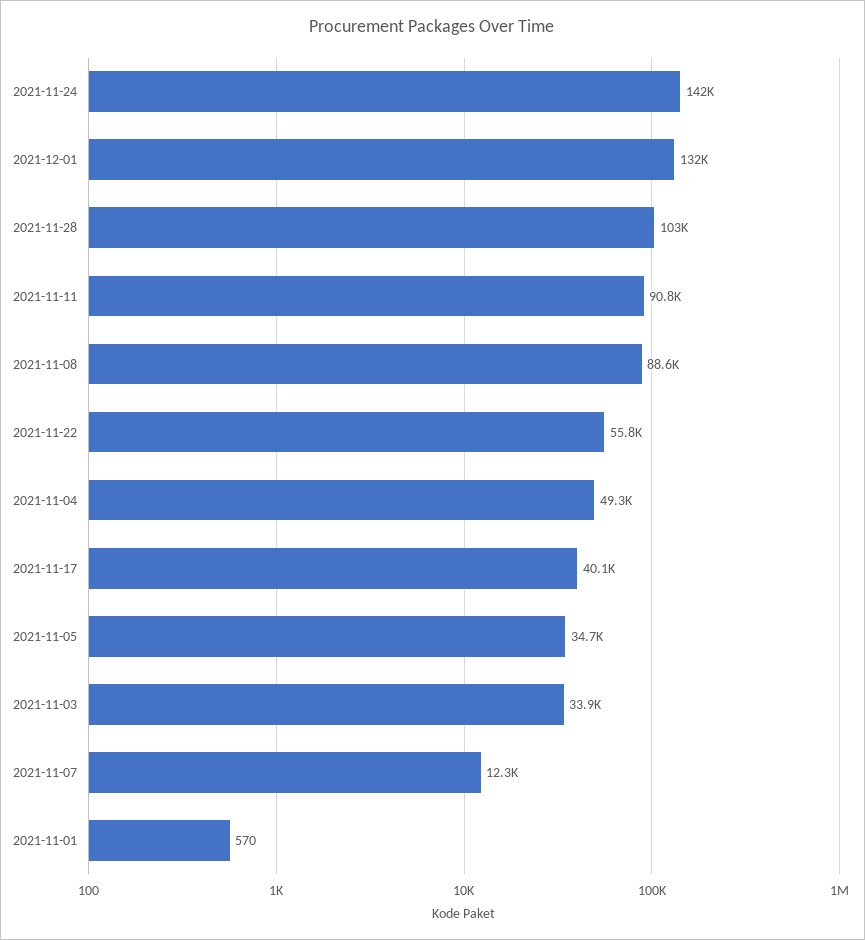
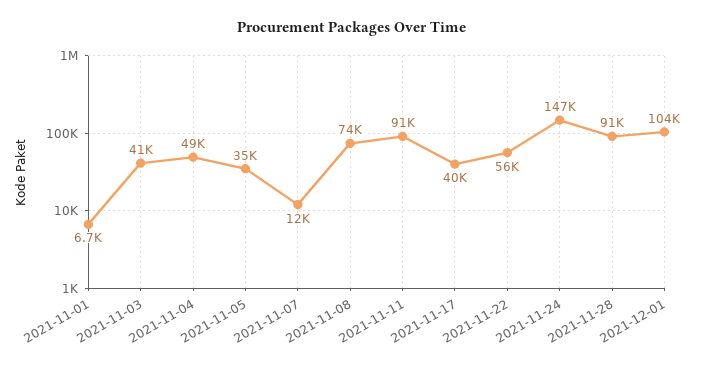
  {
-   "2021-11-24": 142000,
+   "2021-11-24": 147000,
-   "2021-12-01": 132000,
+   "2021-12-01": 104000,
-   "2021-11-28": 103000,
+   "2021-11-28": 91000,
    "2021-11-11": 90800,
-   "2021-11-08": 88600,
+   "2021-11-08": 74000,
    "2021-11-22": 55800,
    "2021-11-04": 49300,
    "2021-11-17": 40100,
    "2021-11-05": 34700,
-   "2021-11-03": 33900,
+   "2021-11-03": 41000,
    "2021-11-07": 12300,
-   "2021-11-01": 570
+   "2021-11-01": 6700
  }

